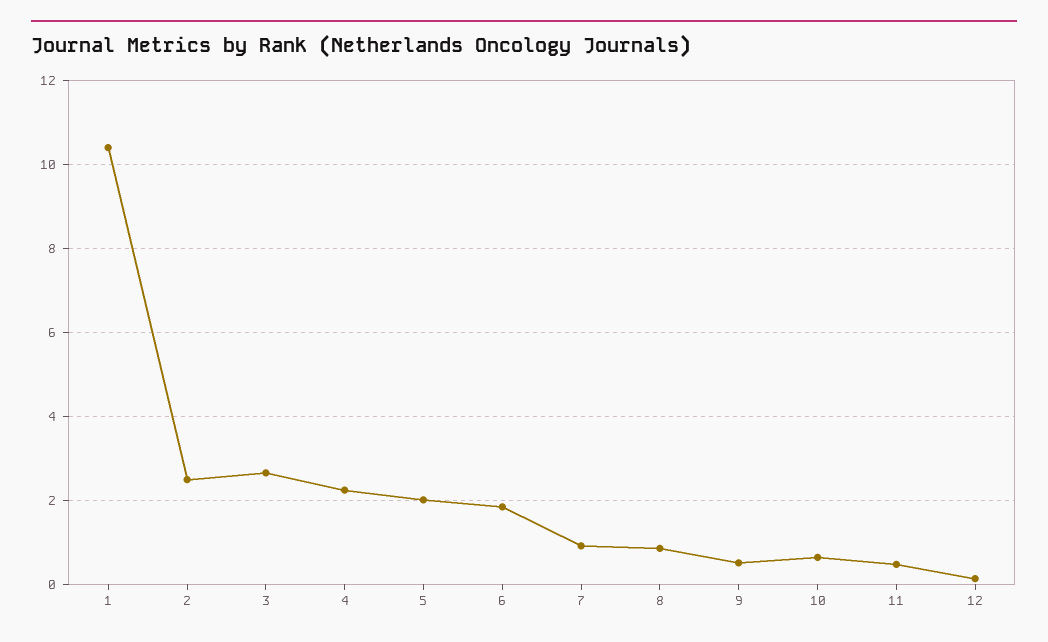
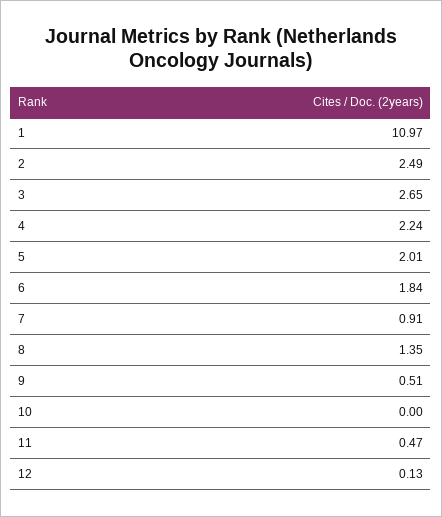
  {
-   "1": 10.4,
+   "1": 10.97,
    "2": 2.49,
    "3": 2.65,
    "4": 2.24,
    "5": 2.01,
    "6": 1.84,
    "7": 0.91,
-   "8": 0.8,
+   "8": 1.35,
    "9": 0.51,
-   "10": 0.6,
+   "10": 0,
    "11": 0.47,
    "12": 0.13
  }

